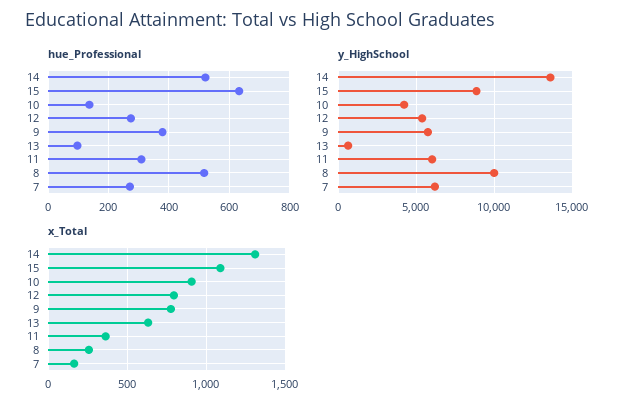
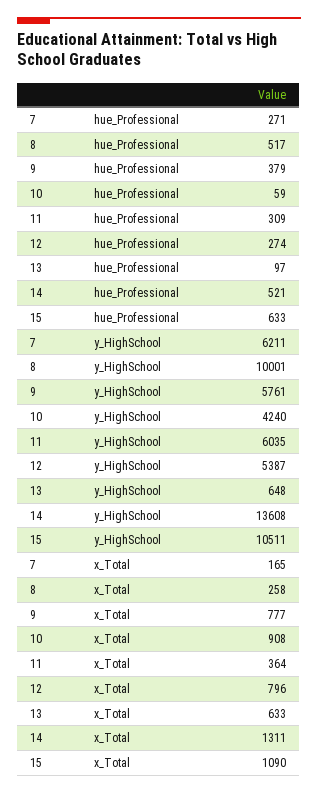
  {
    "hue_Professional": {
      "14": 521,
      "15": 633,
-     "10": 140,
+     "10": 59,
      "12": 274,
      "9": 379,
      "13": 97,
      "11": 309,
      "8": 517,
      "7": 271
    },
    "y_HighSchool": {
      "14": 13608,
-     "15": 9000,
+     "15": 10511,
      "10": 4240,
      "12": 5387,
      "9": 5761,
      "13": 648,
      "11": 6035,
      "8": 10001,
      "7": 6211
    },
    "x_Total": {
      "14": 1311,
      "15": 1090,
      "10": 908,
      "12": 796,
      "9": 777,
      "13": 633,
      "11": 364,
      "8": 258,
      "7": 165
    }
  }

